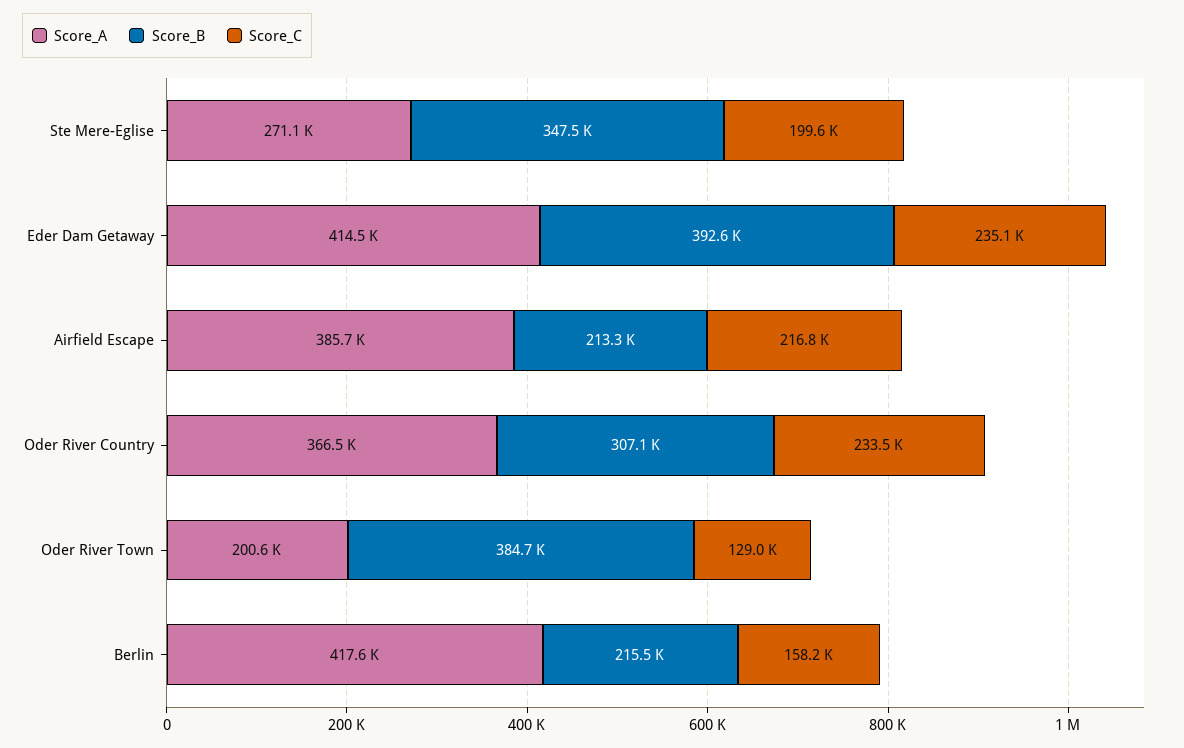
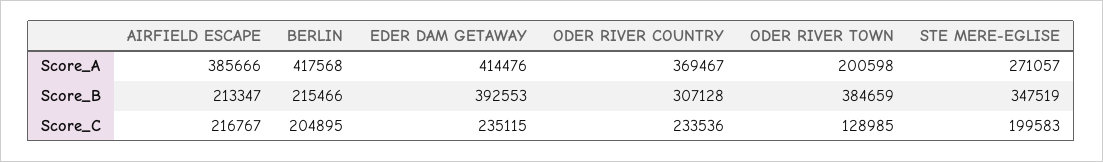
  {
    "Score_A": {
      "Ste Mere-Eglise": 271057,
      "Eder Dam Getaway": 414476,
      "Airfield Escape": 385666,
-     "Oder River Country": 366500,
+     "Oder River Country": 369467,
      "Oder River Town": 200598,
      "Berlin": 417568
    },
    "Score_B": {
      "Ste Mere-Eglise": 347519,
      "Eder Dam Getaway": 392553,
      "Airfield Escape": 213347,
      "Oder River Country": 307128,
      "Oder River Town": 384659,
      "Berlin": 215466
    },
    "Score_C": {
      "Ste Mere-Eglise": 199583,
      "Eder Dam Getaway": 235115,
      "Airfield Escape": 216767,
      "Oder River Country": 233536,
      "Oder River Town": 128985,
-     "Berlin": 158200
+     "Berlin": 204895
    }
  }

